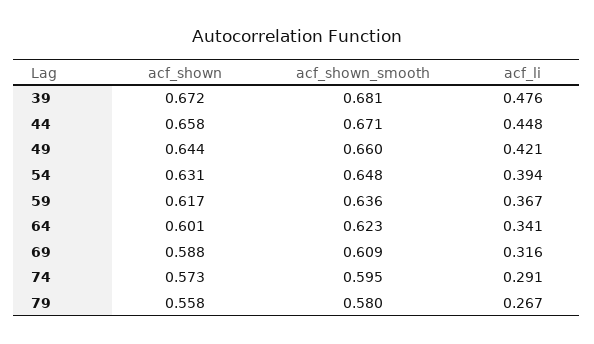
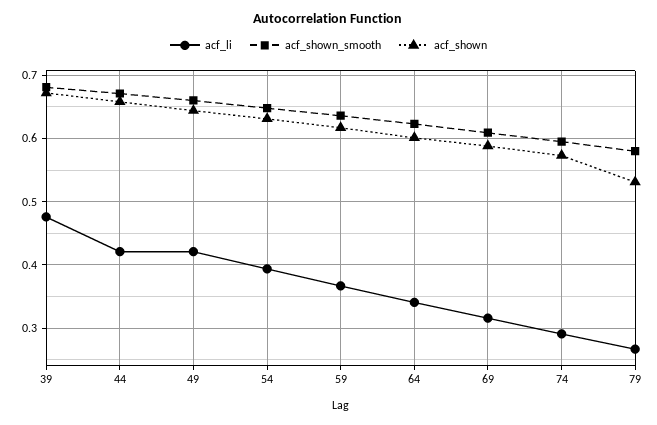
  {
    "acf_shown": {
      "39": 0.672,
      "44": 0.658,
      "49": 0.644,
      "54": 0.631,
      "59": 0.617,
      "64": 0.601,
      "69": 0.588,
      "74": 0.573,
-     "79": 0.558
+     "79": 0.53
    },
    "acf_shown_smooth": {
      "39": 0.681,
      "44": 0.671,
      "49": 0.66,
      "54": 0.648,
      "59": 0.636,
      "64": 0.623,
      "69": 0.609,
      "74": 0.595,
      "79": 0.58
    },
    "acf_li": {
      "39": 0.476,
-     "44": 0.448,
+     "44": 0.42,
      "49": 0.421,
      "54": 0.394,
      "59": 0.367,
      "64": 0.341,
      "69": 0.316,
      "74": 0.291,
      "79": 0.267
    }
  }

